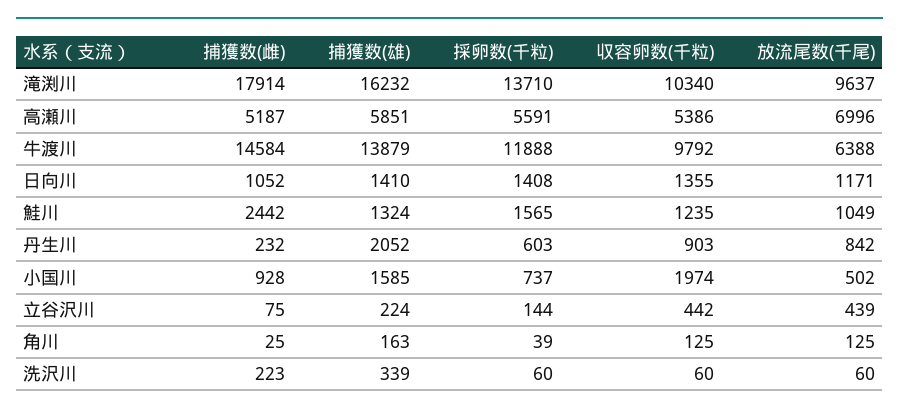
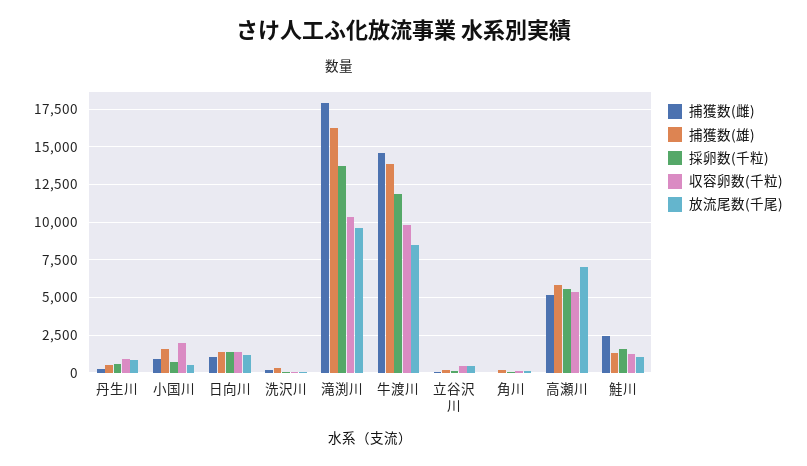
  {
    "捕獲数(雌)": {
      "滝渕川": 17914,
      "高瀬川": 5187,
      "牛渡川": 14584,
      "日向川": 1052,
      "鮭川": 2442,
      "丹生川": 232,
      "小国川": 928,
      "立谷沢川": 75,
      "角川": 25,
      "洗沢川": 223
    },
    "捕獲数(雄)": {
      "滝渕川": 16232,
      "高瀬川": 5851,
      "牛渡川": 13879,
      "日向川": 1410,
      "鮭川": 1324,
-     "丹生川": 2052,
+     "丹生川": 500,
      "小国川": 1585,
      "立谷沢川": 224,
      "角川": 163,
      "洗沢川": 339
    },
    "採卵数(千粒)": {
      "滝渕川": 13710,
      "高瀬川": 5591,
      "牛渡川": 11888,
      "日向川": 1408,
      "鮭川": 1565,
      "丹生川": 603,
      "小国川": 737,
      "立谷沢川": 144,
      "角川": 39,
      "洗沢川": 60
    },
    "収容卵数(千粒)": {
      "滝渕川": 10340,
      "高瀬川": 5386,
      "牛渡川": 9792,
      "日向川": 1355,
      "鮭川": 1235,
      "丹生川": 903,
      "小国川": 1974,
      "立谷沢川": 442,
      "角川": 125,
      "洗沢川": 60
    },
    "放流尾数(千尾)": {
      "滝渕川": 9637,
      "高瀬川": 6996,
-     "牛渡川": 6388,
+     "牛渡川": 8500,
      "日向川": 1171,
      "鮭川": 1049,
      "丹生川": 842,
      "小国川": 502,
      "立谷沢川": 439,
      "角川": 125,
      "洗沢川": 60
    }
  }

